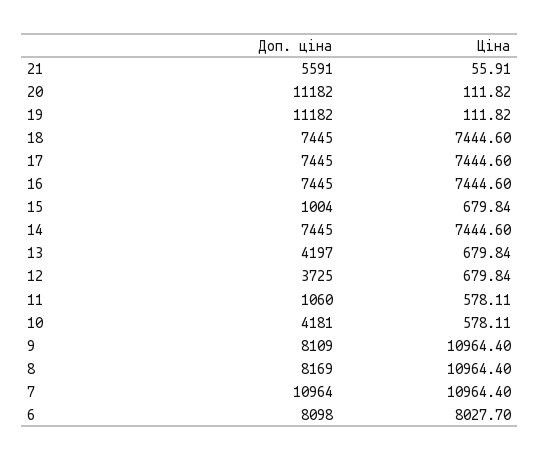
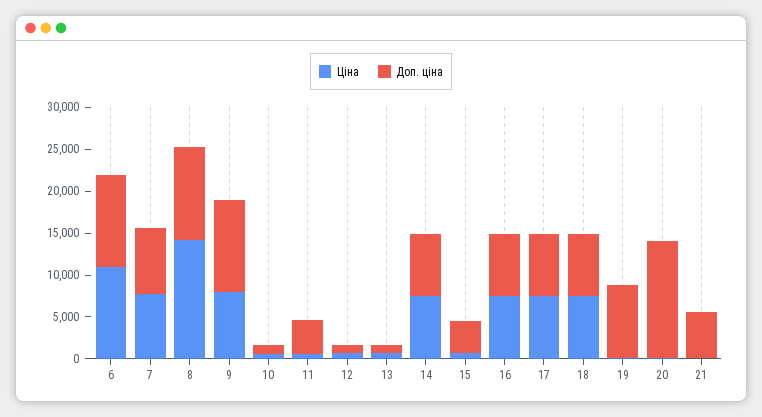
  {
    "Доп. ціна": {
      "21": 5591,
-     "20": 11182,
+     "20": 14000,
-     "19": 11182,
+     "19": 9000,
      "18": 7445,
      "17": 7445,
      "16": 7445,
-     "15": 1004,
+     "15": 4000,
      "14": 7445,
-     "13": 4197,
+     "13": 1000,
-     "12": 3725,
+     "12": 1000,
-     "11": 1060,
+     "11": 4000,
-     "10": 4181,
+     "10": 1000,
-     "9": 8109,
+     "9": 11000,
-     "8": 8169,
+     "8": 11000,
-     "7": 10964,
+     "7": 8000,
-     "6": 8098
+     "6": 11000
    },
    "Ціна": {
      "21": 55.91,
      "20": 111.82,
      "19": 111.82,
      "18": 7444.6,
      "17": 7444.6,
      "16": 7444.6,
      "15": 679.84,
      "14": 7444.6,
      "13": 679.84,
      "12": 679.84,
      "11": 578.11,
      "10": 578.11,
-     "9": 10964.4,
+     "9": 8000,
-     "8": 10964.4,
+     "8": 14000,
-     "7": 10964.4,
+     "7": 8000,
-     "6": 8027.7
+     "6": 11000
    }
  }

